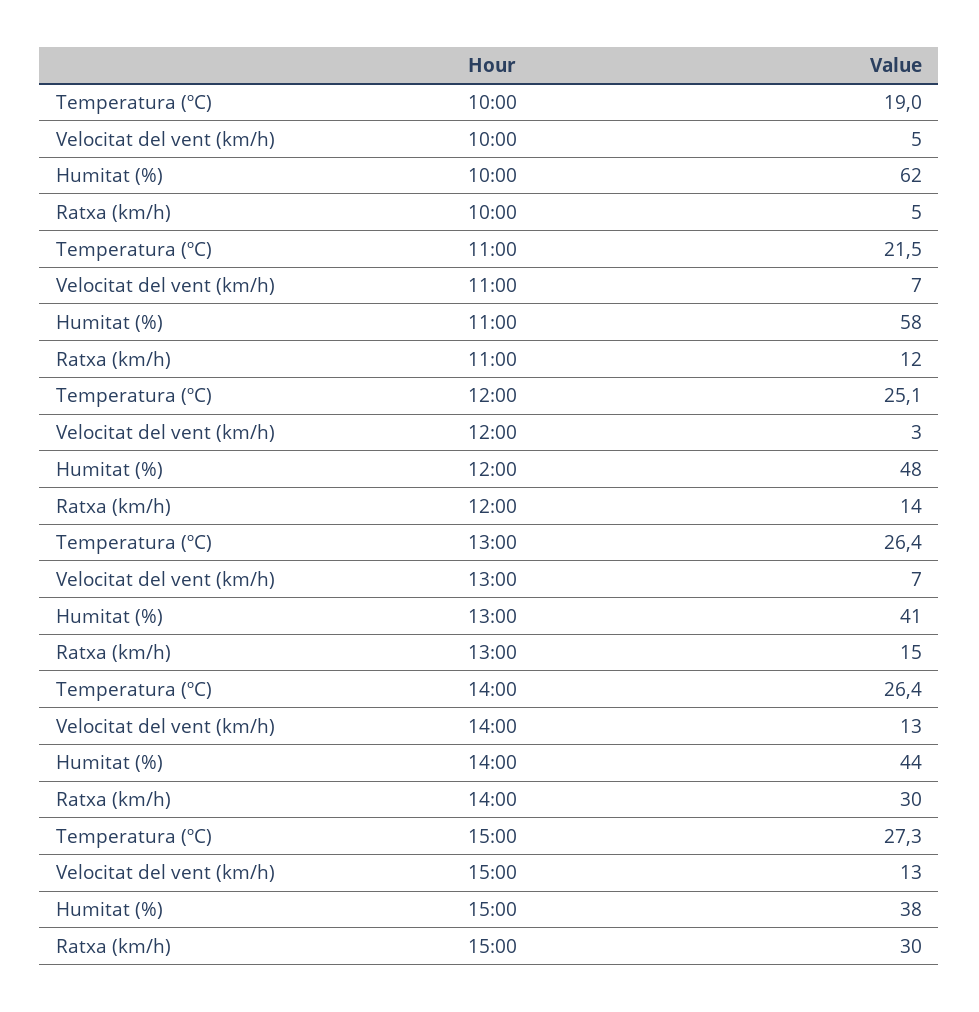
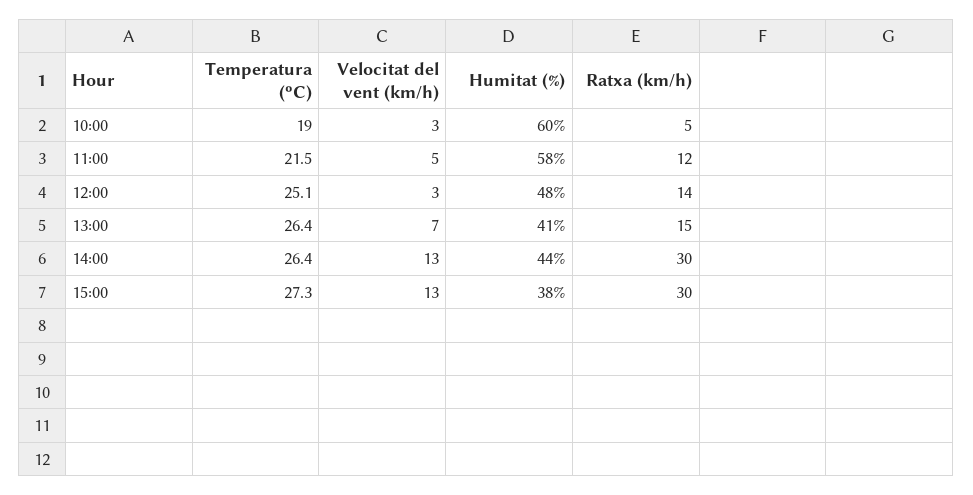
  {
    "Temperatura (ºC)": {
      "10:00": 19,
      "11:00": 21.5,
      "12:00": 25.1,
      "13:00": 26.4,
      "14:00": 26.4,
      "15:00": 27.3
    },
    "Velocitat del vent (km/h)": {
-     "10:00": 5,
+     "10:00": 3,
-     "11:00": 7,
+     "11:00": 5,
      "12:00": 3,
      "13:00": 7,
      "14:00": 13,
      "15:00": 13
    },
    "Humitat (%)": {
-     "10:00": 62,
+     "10:00": 60,
      "11:00": 58,
      "12:00": 48,
      "13:00": 41,
      "14:00": 44,
      "15:00": 38
    },
    "Ratxa (km/h)": {
      "10:00": 5,
      "11:00": 12,
      "12:00": 14,
      "13:00": 15,
      "14:00": 30,
      "15:00": 30
    }
  }

